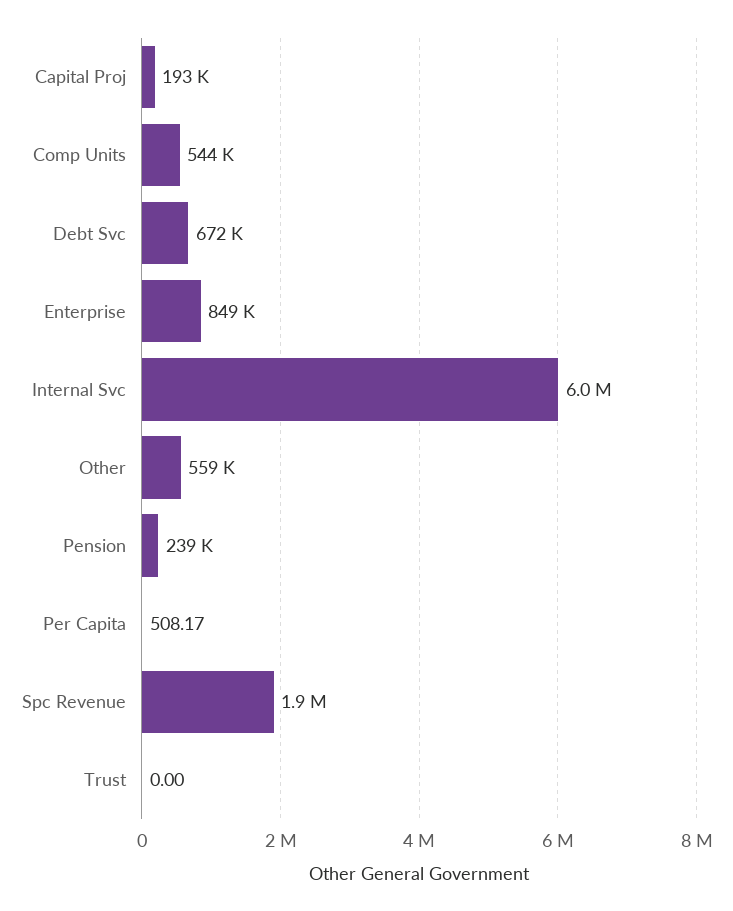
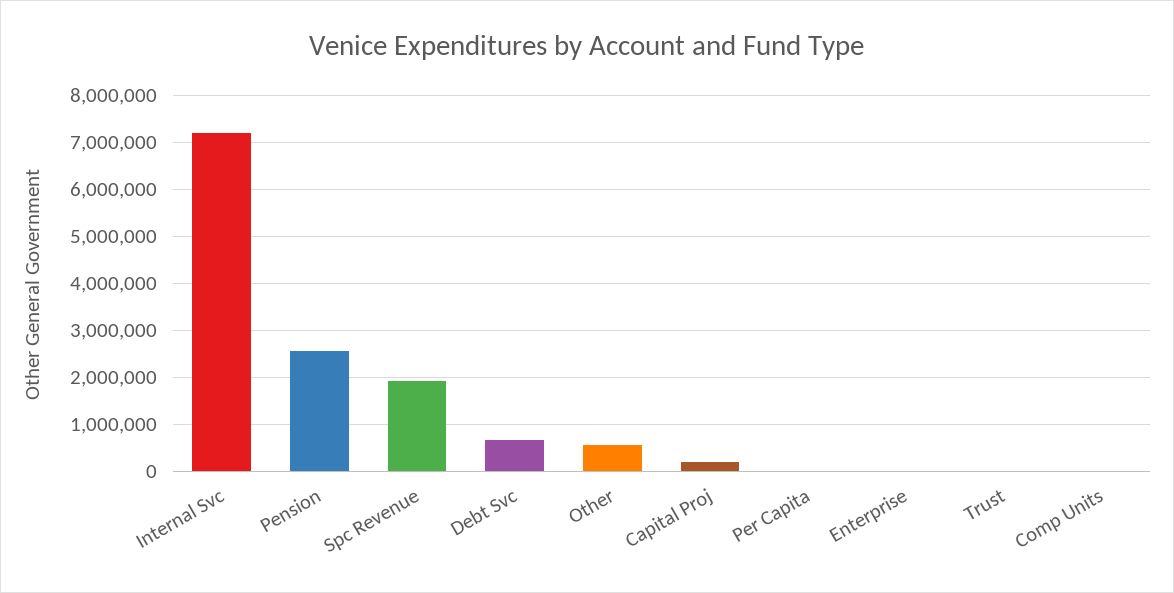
  {
    "Capital Proj": 193000,
-   "Comp Units": 544000,
+   "Comp Units": 0,
    "Debt Svc": 672000,
-   "Enterprise": 849000,
+   "Enterprise": 0,
-   "Internal Svc": 6000000,
+   "Internal Svc": 7200000,
    "Other": 559000,
-   "Pension": 239000,
+   "Pension": 2600000,
    "Per Capita": 508.17,
    "Spc Revenue": 1900000,
    "Trust": 0
  }

